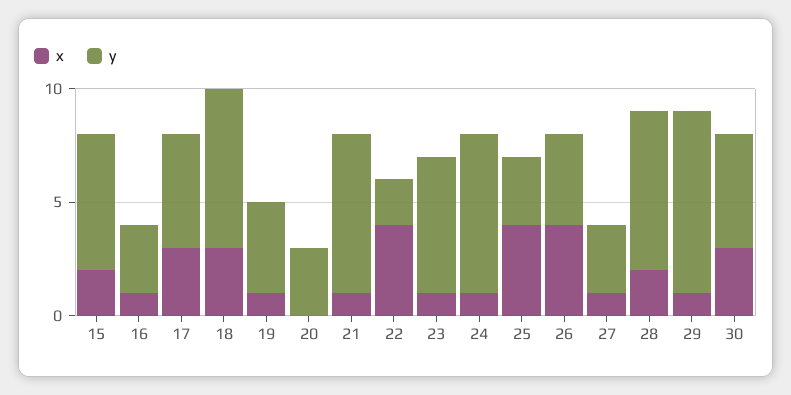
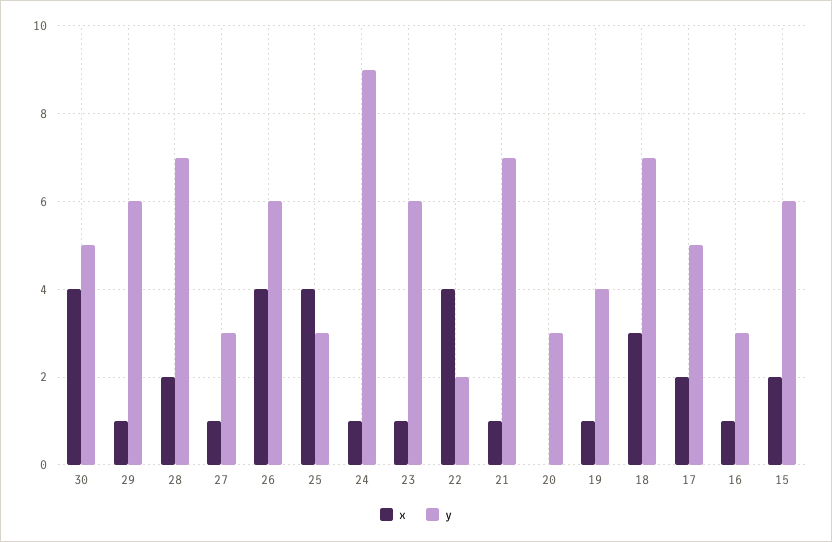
  {
    "x": {
      "15": 2,
      "16": 1,
-     "17": 3,
+     "17": 2,
      "18": 3,
      "19": 1,
      "20": 0,
      "21": 1,
      "22": 4,
      "23": 1,
      "24": 1,
      "25": 4,
      "26": 4,
      "27": 1,
      "28": 2,
      "29": 1,
-     "30": 3
+     "30": 4
    },
    "y": {
      "15": 6,
      "16": 3,
      "17": 5,
      "18": 7,
      "19": 4,
      "20": 3,
      "21": 7,
      "22": 2,
      "23": 6,
-     "24": 7,
+     "24": 9,
      "25": 3,
-     "26": 4,
+     "26": 6,
      "27": 3,
      "28": 7,
-     "29": 8,
+     "29": 6,
      "30": 5
    }
  }

